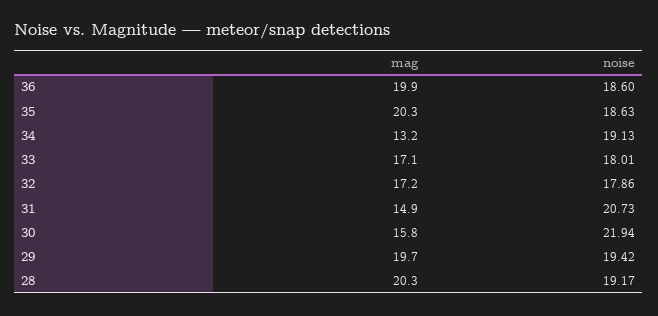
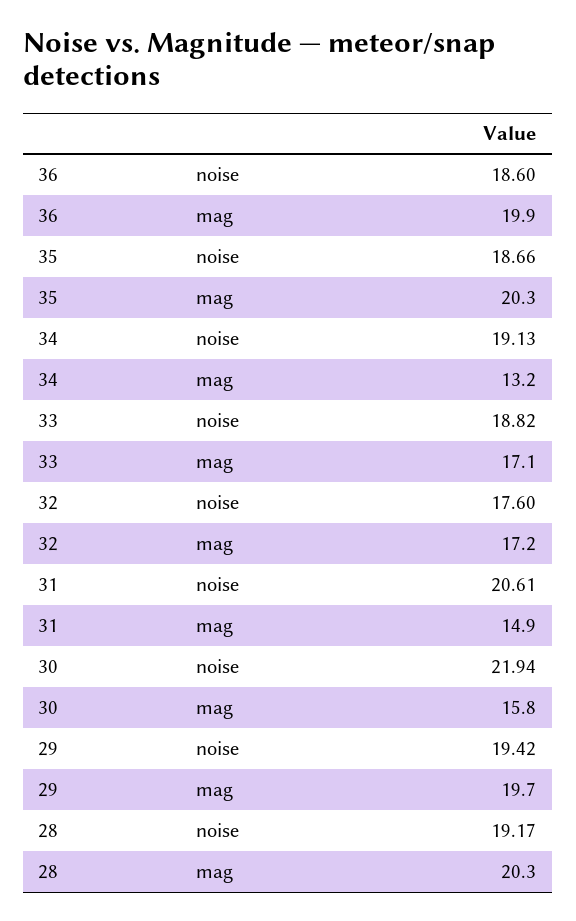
  {
    "mag": {
      "36": 19.9,
      "35": 20.3,
      "34": 13.2,
      "33": 17.1,
      "32": 17.2,
      "31": 14.9,
      "30": 15.8,
      "29": 19.7,
      "28": 20.3
    },
    "noise": {
      "36": 18.6,
-     "35": 18.63,
+     "35": 18.66,
      "34": 19.13,
-     "33": 18.01,
+     "33": 18.82,
-     "32": 17.86,
+     "32": 17.6,
-     "31": 20.73,
+     "31": 20.61,
      "30": 21.94,
      "29": 19.42,
      "28": 19.17
    }
  }

